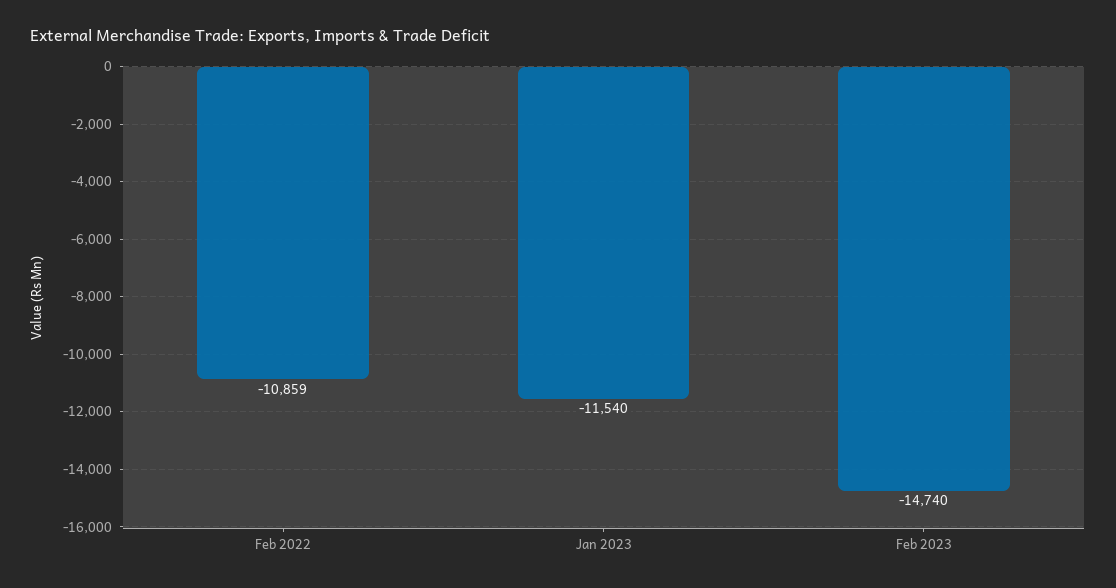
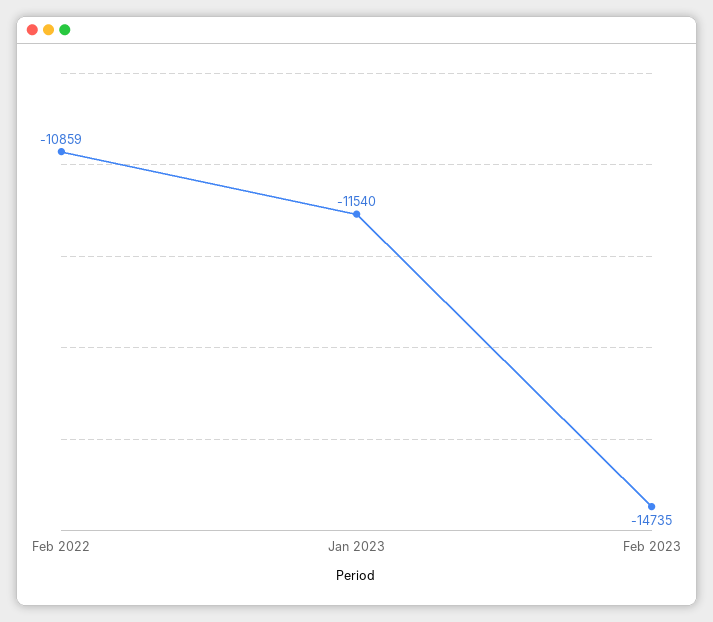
  {
    "Feb 2022": -10859,
    "Jan 2023": -11540,
-   "Feb 2023": -14740
+   "Feb 2023": -14735
  }

